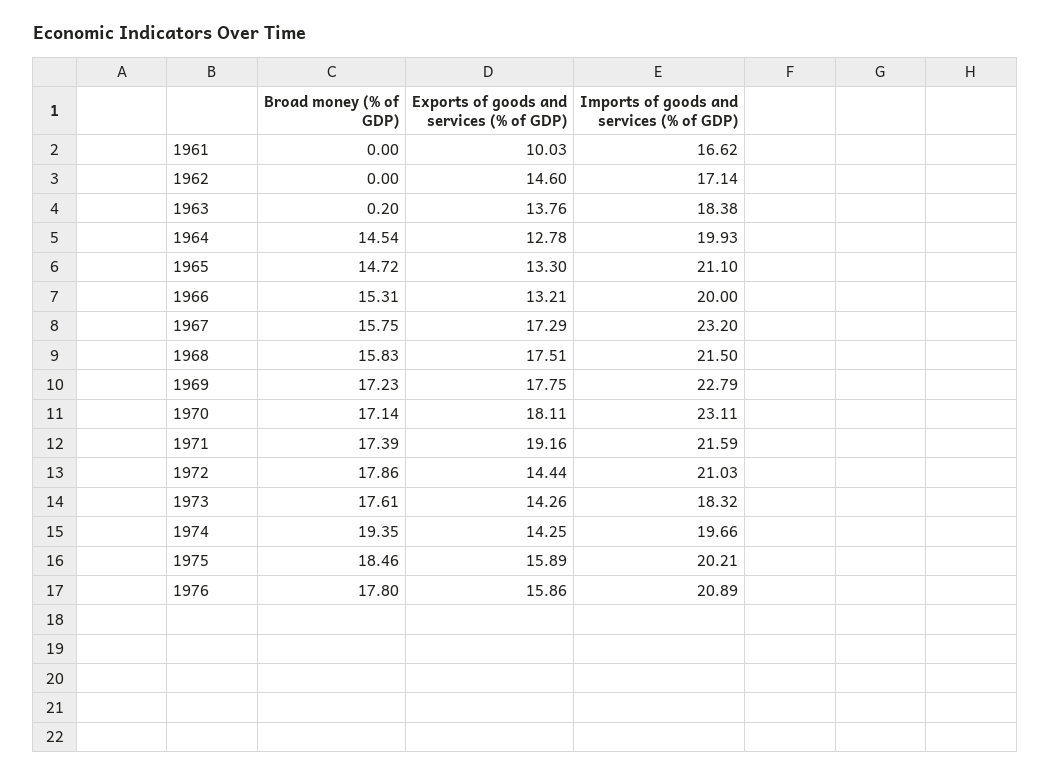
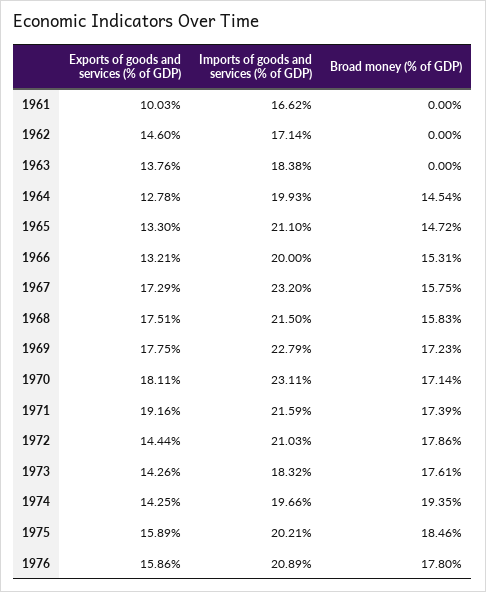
  {
    "Broad money (% of GDP)": {
      "1961": 0,
      "1962": 0,
-     "1963": 0.2,
+     "1963": 0,
      "1964": 14.54,
      "1965": 14.72,
      "1966": 15.31,
      "1967": 15.75,
      "1968": 15.83,
      "1969": 17.23,
      "1970": 17.14,
      "1971": 17.39,
      "1972": 17.86,
      "1973": 17.61,
      "1974": 19.35,
      "1975": 18.46,
      "1976": 17.8
    },
    "Exports of goods and services (% of GDP)": {
      "1961": 10.03,
      "1962": 14.6,
      "1963": 13.76,
      "1964": 12.78,
      "1965": 13.3,
      "1966": 13.21,
      "1967": 17.29,
      "1968": 17.51,
      "1969": 17.75,
      "1970": 18.11,
      "1971": 19.16,
      "1972": 14.44,
      "1973": 14.26,
      "1974": 14.25,
      "1975": 15.89,
      "1976": 15.86
    },
    "Imports of goods and services (% of GDP)": {
      "1961": 16.62,
      "1962": 17.14,
      "1963": 18.38,
      "1964": 19.93,
      "1965": 21.1,
      "1966": 20,
      "1967": 23.2,
      "1968": 21.5,
      "1969": 22.79,
      "1970": 23.11,
      "1971": 21.59,
      "1972": 21.03,
      "1973": 18.32,
      "1974": 19.66,
      "1975": 20.21,
      "1976": 20.89
    }
  }

